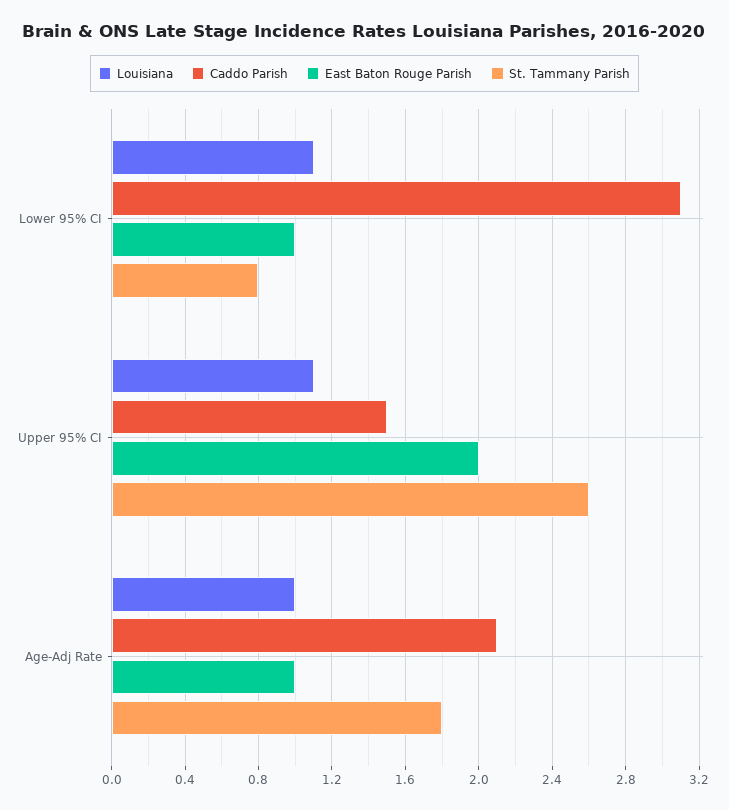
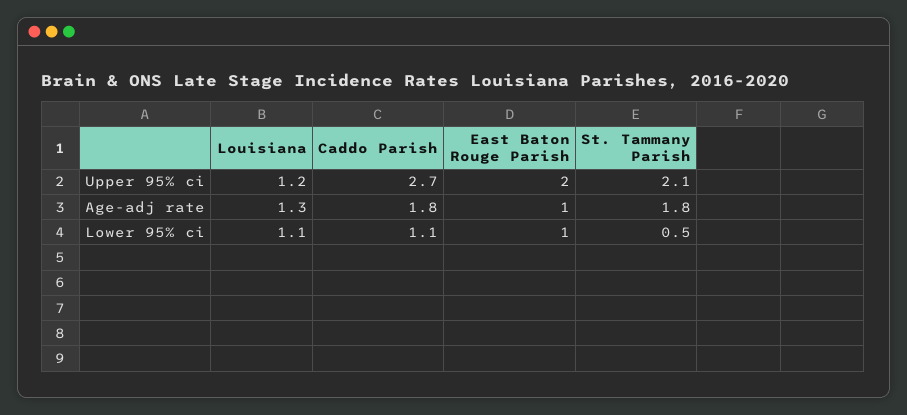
  {
    "Louisiana": {
      "Lower 95% CI": 1.1,
-     "Upper 95% CI": 1.1,
+     "Upper 95% CI": 1.2,
-     "Age-Adj Rate": 1
+     "Age-Adj Rate": 1.3
    },
    "Caddo Parish": {
-     "Lower 95% CI": 3.1,
+     "Lower 95% CI": 1.1,
-     "Upper 95% CI": 1.5,
+     "Upper 95% CI": 2.7,
-     "Age-Adj Rate": 2.1
+     "Age-Adj Rate": 1.8
    },
    "East Baton Rouge Parish": {
      "Lower 95% CI": 1,
      "Upper 95% CI": 2,
      "Age-Adj Rate": 1
    },
    "St. Tammany Parish": {
-     "Lower 95% CI": 0.8,
+     "Lower 95% CI": 0.5,
-     "Upper 95% CI": 2.6,
+     "Upper 95% CI": 2.1,
      "Age-Adj Rate": 1.8
    }
  }

